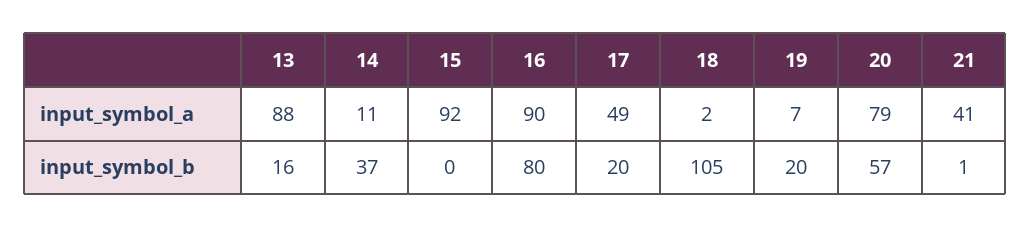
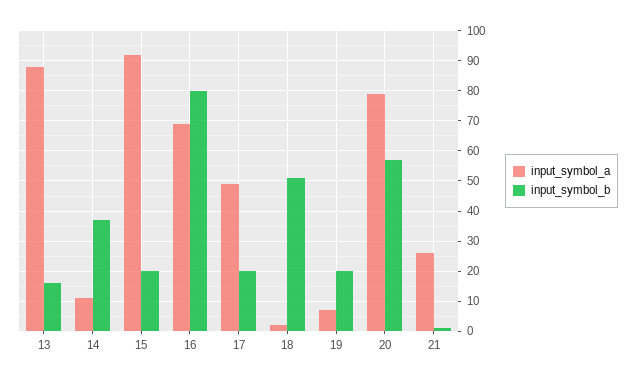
  {
    "input_symbol_a": {
      "13": 88,
      "14": 11,
      "15": 92,
-     "16": 90,
+     "16": 70,
      "17": 49,
      "18": 2,
      "19": 7,
      "20": 79,
-     "21": 41
+     "21": 25
    },
    "input_symbol_b": {
      "13": 16,
      "14": 37,
-     "15": 0,
+     "15": 20,
      "16": 80,
      "17": 20,
-     "18": 105,
+     "18": 50,
      "19": 20,
      "20": 57,
      "21": 1
    }
  }

